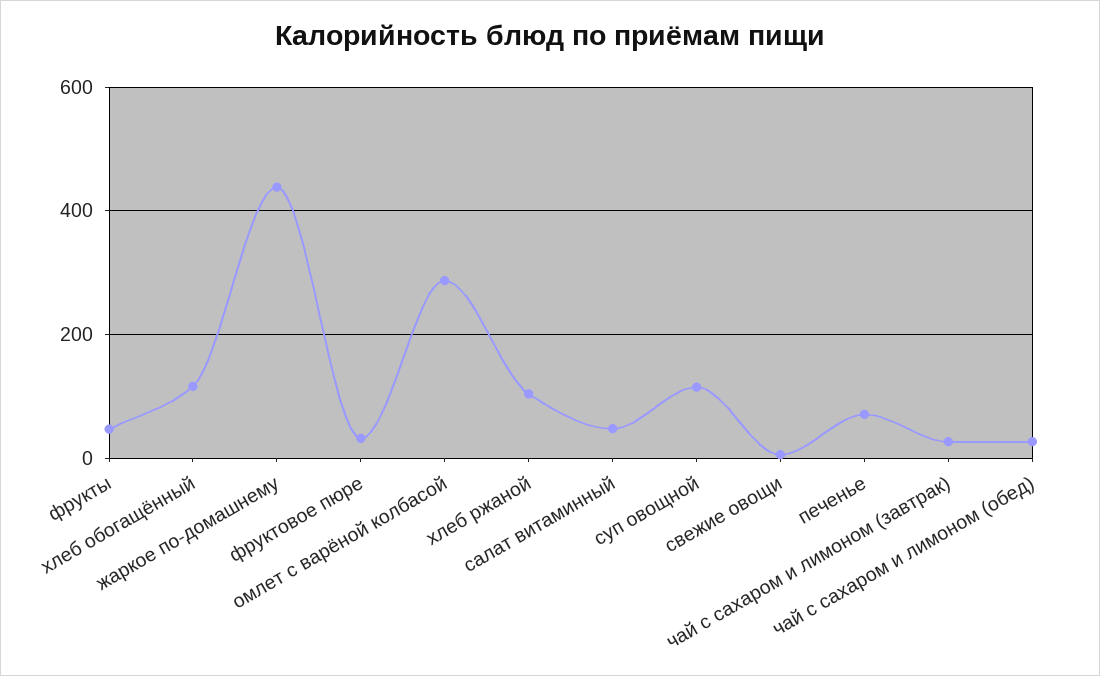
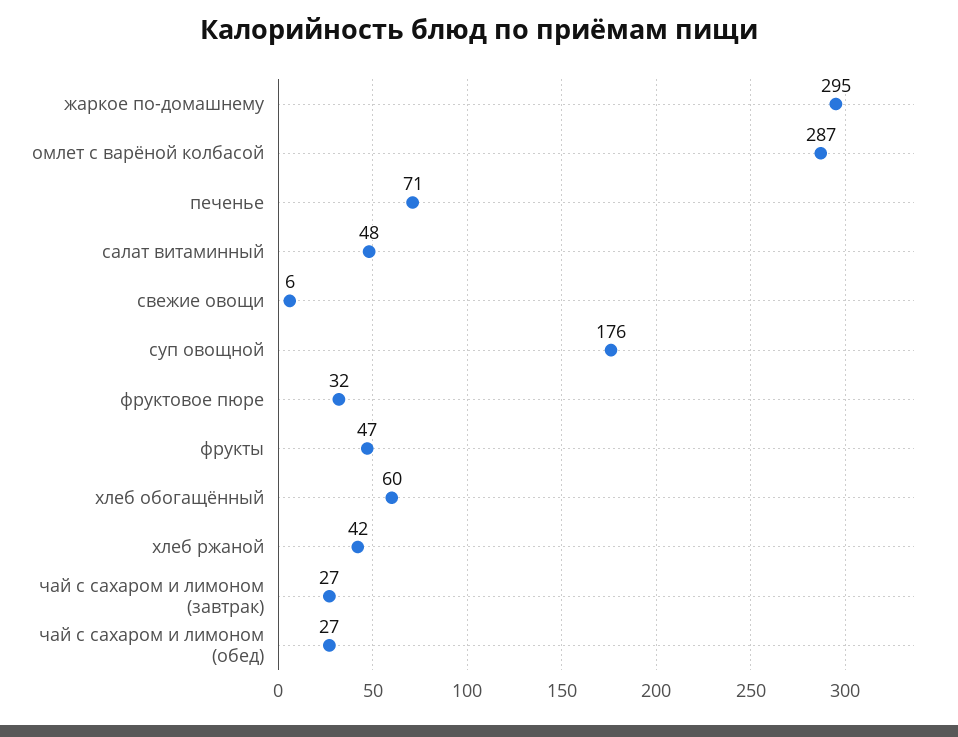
  {
    "фрукты": 47,
-   "хлеб обогащённый": 120,
+   "хлеб обогащённый": 60,
-   "жаркое по-домашнему": 440,
+   "жаркое по-домашнему": 295,
    "фруктовое пюре": 32,
    "омлет с варёной колбасой": 287,
-   "хлеб ржаной": 100,
+   "хлеб ржаной": 42,
    "салат витаминный": 48,
-   "суп овощной": 120,
+   "суп овощной": 176,
    "свежие овощи": 6,
    "печенье": 71,
    "чай с сахаром и лимоном (завтрак)": 27,
    "чай с сахаром и лимоном (обед)": 27
  }

